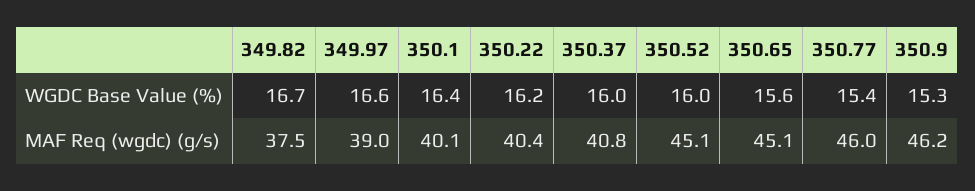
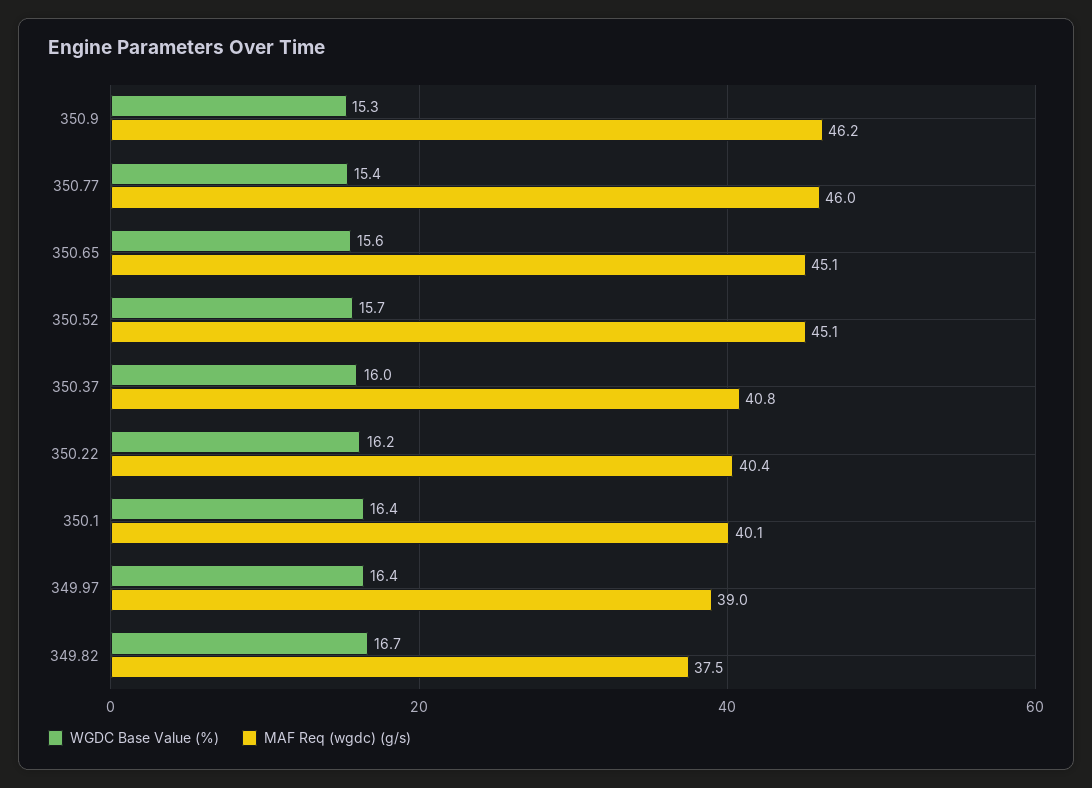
  {
    "WGDC Base Value (%)": {
      "349.82": 16.7,
-     "349.97": 16.6,
+     "349.97": 16.4,
      "350.1": 16.4,
      "350.22": 16.2,
      "350.37": 16,
-     "350.52": 16,
+     "350.52": 15.7,
      "350.65": 15.6,
      "350.77": 15.4,
      "350.9": 15.3
    },
    "MAF Req (wgdc) (g/s)": {
      "349.82": 37.5,
      "349.97": 39,
      "350.1": 40.1,
      "350.22": 40.4,
      "350.37": 40.8,
      "350.52": 45.1,
      "350.65": 45.1,
      "350.77": 46,
      "350.9": 46.2
    }
  }

